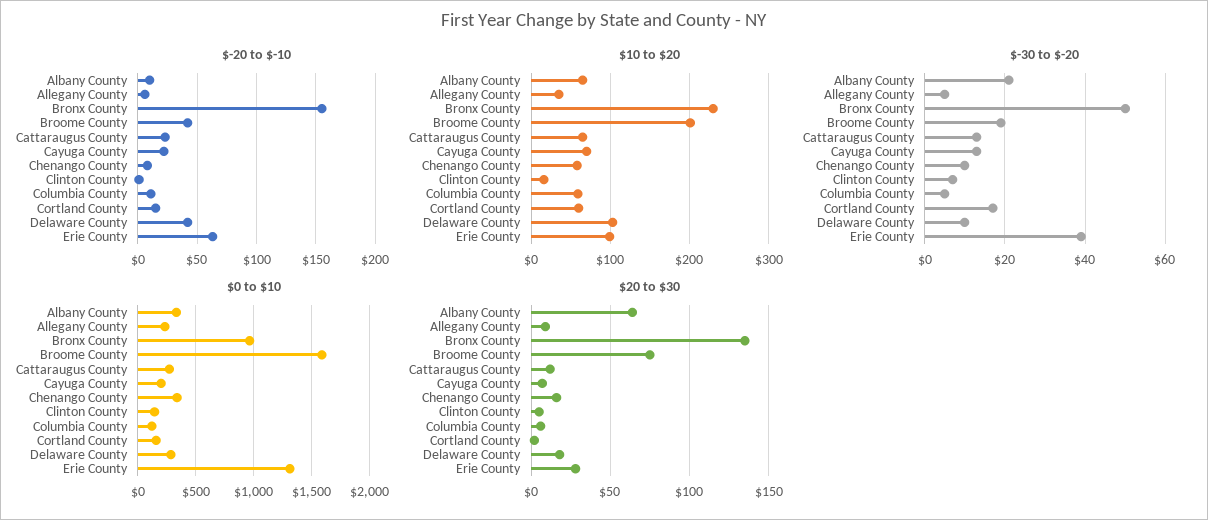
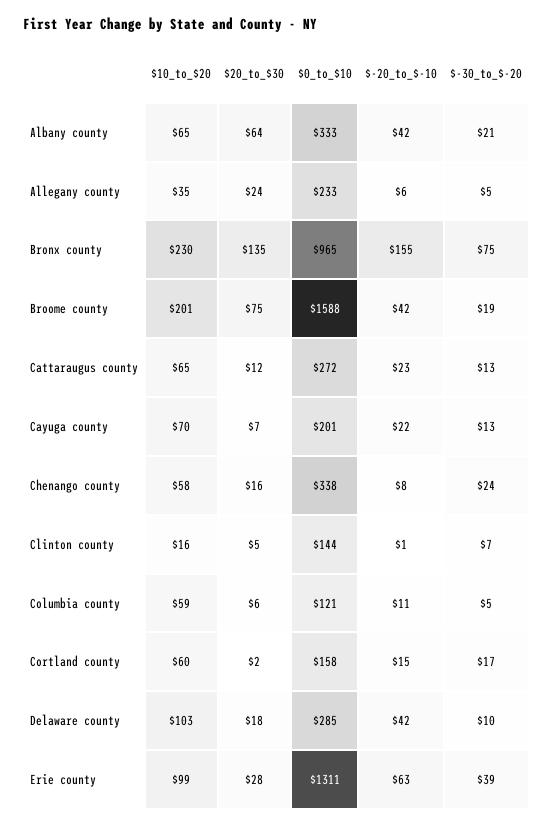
  {
    "$-20 to $-10": {
-     "Albany County": 10,
+     "Albany County": 42,
      "Allegany County": 6,
      "Bronx County": 155,
      "Broome County": 42,
      "Cattaraugus County": 23,
      "Cayuga County": 22,
      "Chenango County": 8,
      "Clinton County": 1,
      "Columbia County": 11,
      "Cortland County": 15,
      "Delaware County": 42,
      "Erie County": 63
    },
    "$10 to $20": {
      "Albany County": 65,
      "Allegany County": 35,
      "Bronx County": 230,
      "Broome County": 201,
      "Cattaraugus County": 65,
      "Cayuga County": 70,
      "Chenango County": 58,
      "Clinton County": 16,
      "Columbia County": 59,
      "Cortland County": 60,
      "Delaware County": 103,
      "Erie County": 99
    },
    "$-30 to $-20": {
      "Albany County": 21,
      "Allegany County": 5,
-     "Bronx County": 50,
+     "Bronx County": 75,
      "Broome County": 19,
      "Cattaraugus County": 13,
      "Cayuga County": 13,
-     "Chenango County": 10,
+     "Chenango County": 24,
      "Clinton County": 7,
      "Columbia County": 5,
      "Cortland County": 17,
      "Delaware County": 10,
      "Erie County": 39
    },
    "$0 to $10": {
      "Albany County": 333,
      "Allegany County": 233,
      "Bronx County": 965,
      "Broome County": 1588,
      "Cattaraugus County": 272,
      "Cayuga County": 201,
      "Chenango County": 338,
      "Clinton County": 144,
      "Columbia County": 121,
      "Cortland County": 158,
      "Delaware County": 285,
      "Erie County": 1311
    },
    "$20 to $30": {
      "Albany County": 64,
-     "Allegany County": 10,
+     "Allegany County": 24,
      "Bronx County": 135,
      "Broome County": 75,
      "Cattaraugus County": 12,
      "Cayuga County": 7,
      "Chenango County": 16,
      "Clinton County": 5,
      "Columbia County": 6,
      "Cortland County": 2,
      "Delaware County": 18,
      "Erie County": 28
    }
  }

